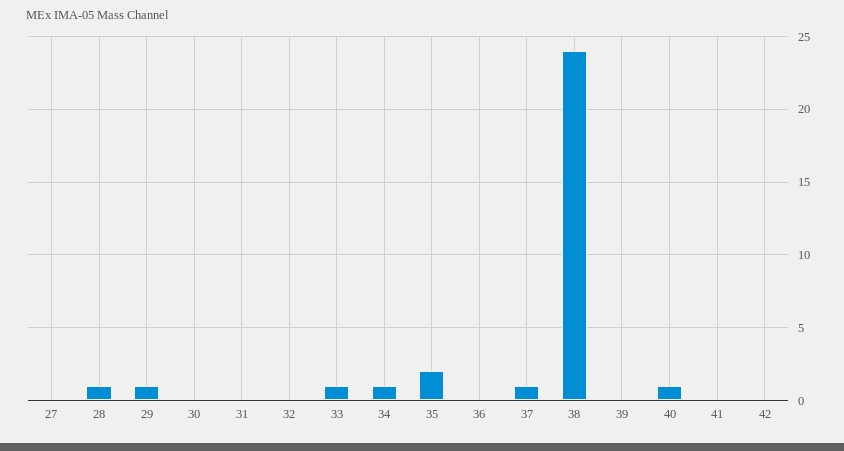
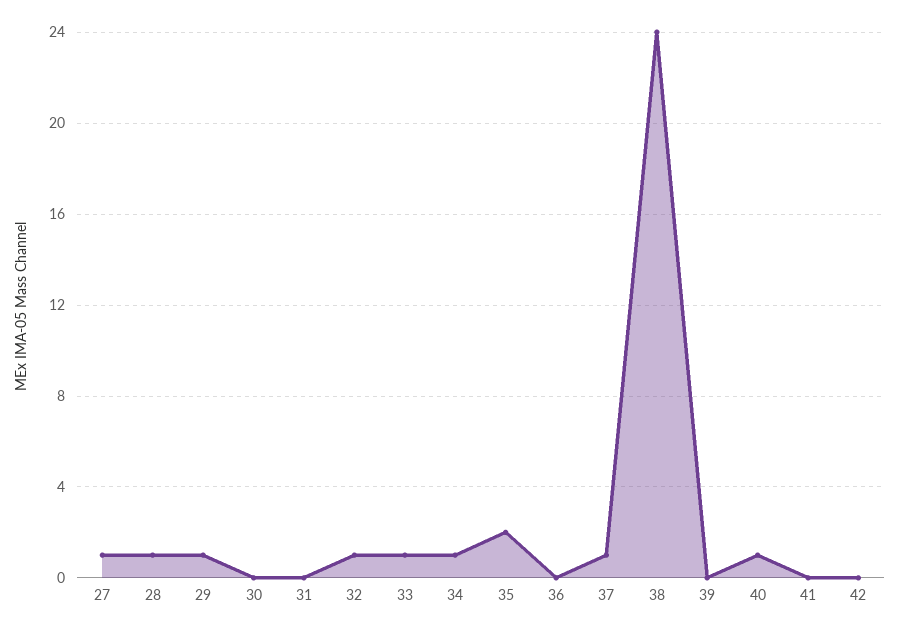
  {
-   "27": 0,
+   "27": 1,
    "28": 1,
    "29": 1,
    "30": 0,
    "31": 0,
-   "32": 0,
+   "32": 1,
    "33": 1,
    "34": 1,
    "35": 2,
    "36": 0,
    "37": 1,
    "38": 24,
    "39": 0,
    "40": 1,
    "41": 0,
    "42": 0
  }

